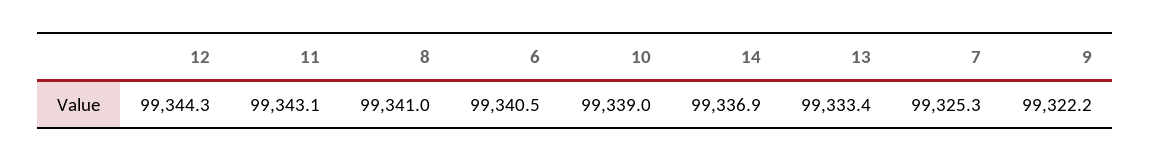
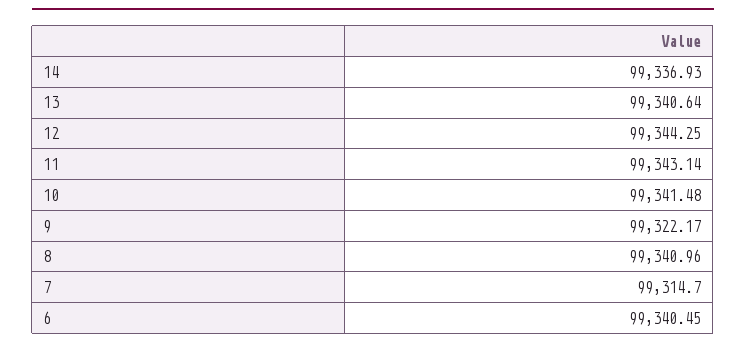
  {
    "12": 99344.25,
    "11": 99343.14,
    "8": 99340.96,
    "6": 99340.45,
-   "10": 99339,
+   "10": 99341.48,
    "14": 99336.93,
-   "13": 99333.4,
+   "13": 99340.64,
-   "7": 99325.3,
+   "7": 99314.7,
    "9": 99322.17
  }

